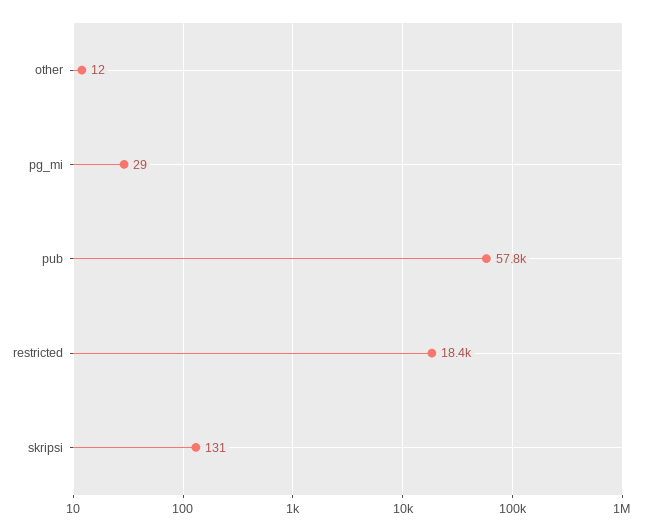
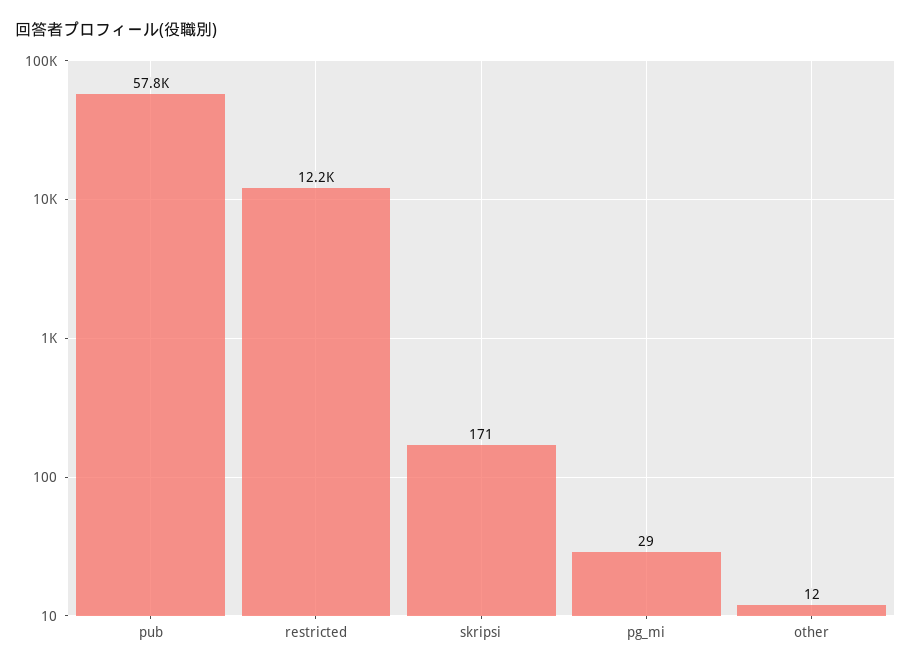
  {
    "other": 12,
    "pg_mi": 29,
    "pub": 57800,
-   "restricted": 18400,
+   "restricted": 12200,
-   "skripsi": 131
+   "skripsi": 171
  }

